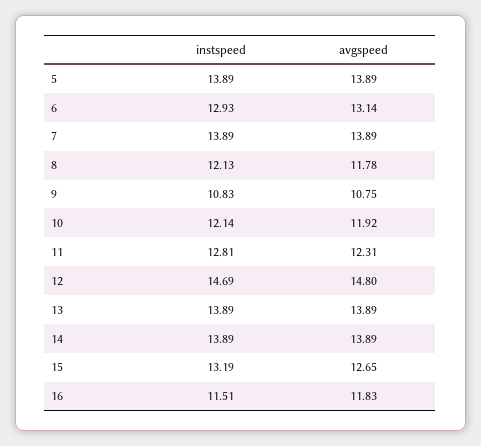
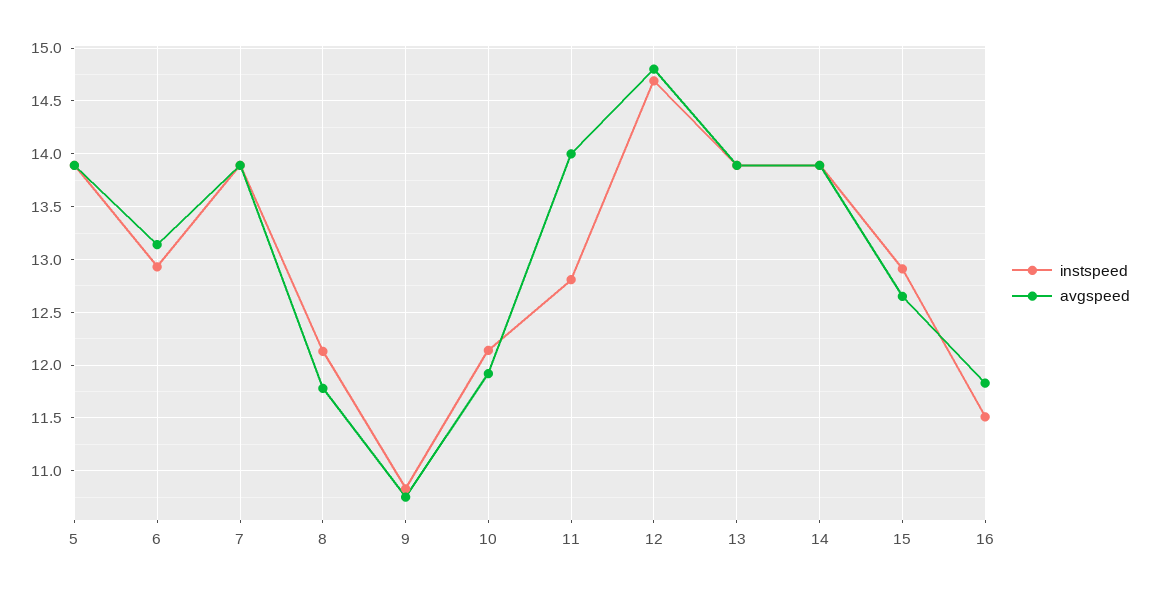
  {
    "instspeed": {
      "5": 13.89,
      "6": 12.93,
      "7": 13.89,
      "8": 12.13,
      "9": 10.83,
      "10": 12.14,
      "11": 12.81,
      "12": 14.69,
      "13": 13.89,
      "14": 13.89,
-     "15": 13.19,
+     "15": 12.9,
      "16": 11.51
    },
    "avgspeed": {
      "5": 13.89,
      "6": 13.14,
      "7": 13.89,
      "8": 11.78,
      "9": 10.75,
      "10": 11.92,
-     "11": 12.31,
+     "11": 14,
      "12": 14.8,
      "13": 13.89,
      "14": 13.89,
      "15": 12.65,
      "16": 11.83
    }
  }

